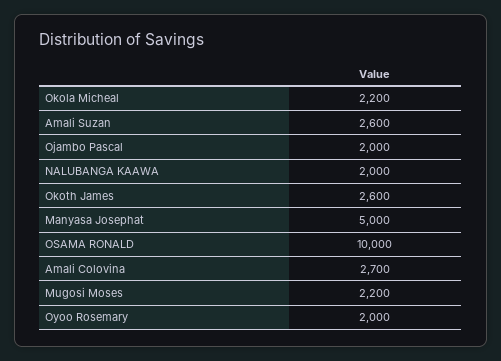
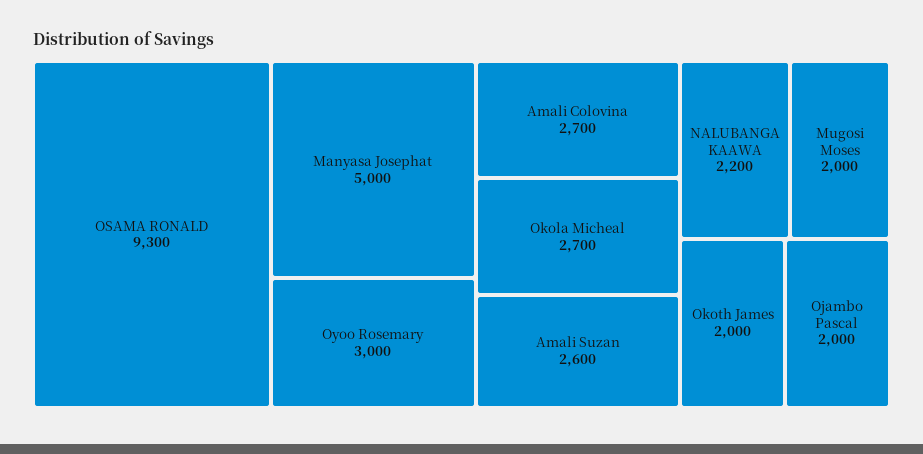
  {
-   "Okola Micheal": 2200,
+   "Okola Micheal": 2700,
    "Amali Suzan": 2600,
    "Ojambo Pascal": 2000,
-   "NALUBANGA KAAWA": 2000,
+   "NALUBANGA KAAWA": 2200,
-   "Okoth James": 2600,
+   "Okoth James": 2000,
    "Manyasa Josephat": 5000,
-   "OSAMA RONALD": 10000,
+   "OSAMA RONALD": 9300,
    "Amali Colovina": 2700,
-   "Mugosi Moses": 2200,
+   "Mugosi Moses": 2000,
-   "Oyoo Rosemary": 2000
+   "Oyoo Rosemary": 3000
  }

